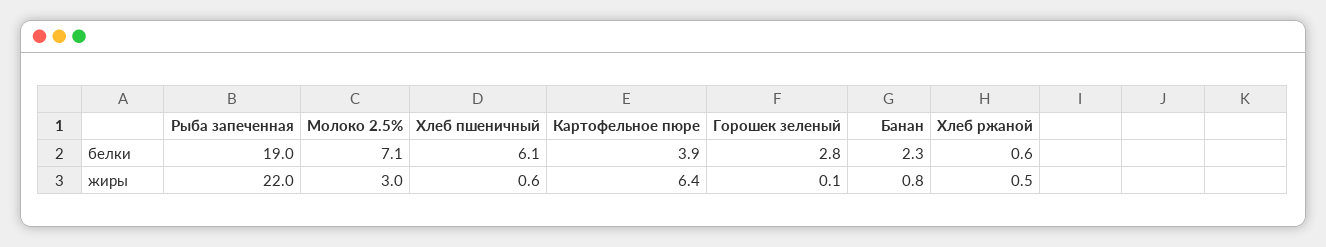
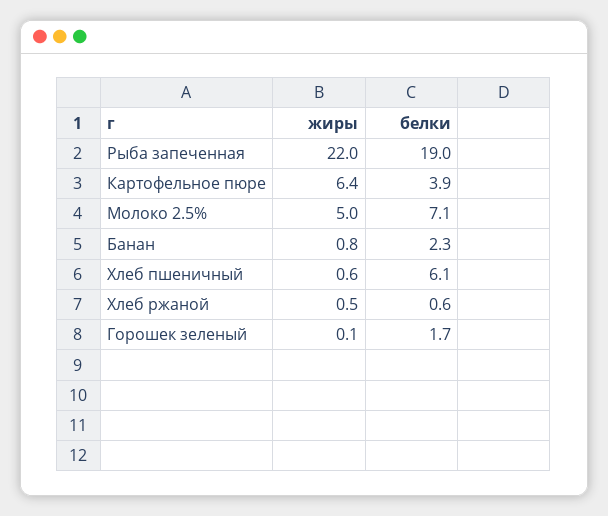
  {
    "Рыба запеченная": {
      "белки": 19,
      "жиры": 22
    },
    "Молоко 2.5%": {
      "белки": 7.1,
-     "жиры": 3
+     "жиры": 5
    },
    "Хлеб пшеничный": {
      "белки": 6.1,
      "жиры": 0.6
    },
    "Картофельное пюре": {
      "белки": 3.9,
      "жиры": 6.4
    },
    "Горошек зеленый": {
-     "белки": 2.8,
+     "белки": 1.7,
      "жиры": 0.1
    },
    "Банан": {
      "белки": 2.3,
      "жиры": 0.8
    },
    "Хлеб ржаной": {
      "белки": 0.6,
      "жиры": 0.5
    }
  }

